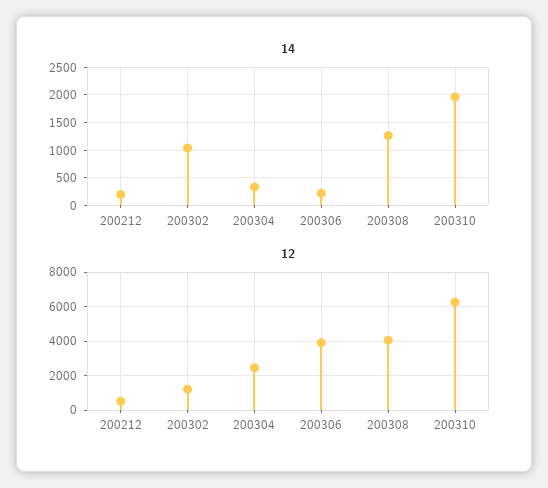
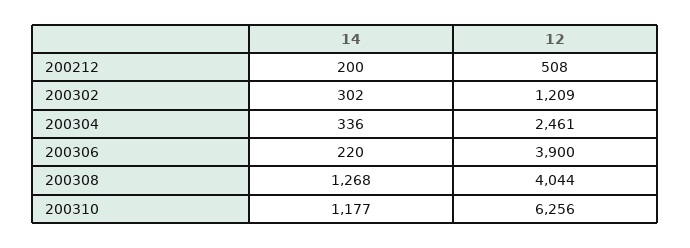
  {
    "14": {
      "200212": 200,
-     "200302": 1000,
+     "200302": 302,
      "200304": 336,
      "200306": 220,
      "200308": 1268,
-     "200310": 2000
+     "200310": 1177
    },
    "12": {
      "200212": 508,
      "200302": 1209,
      "200304": 2461,
      "200306": 3900,
      "200308": 4044,
      "200310": 6256
    }
  }

